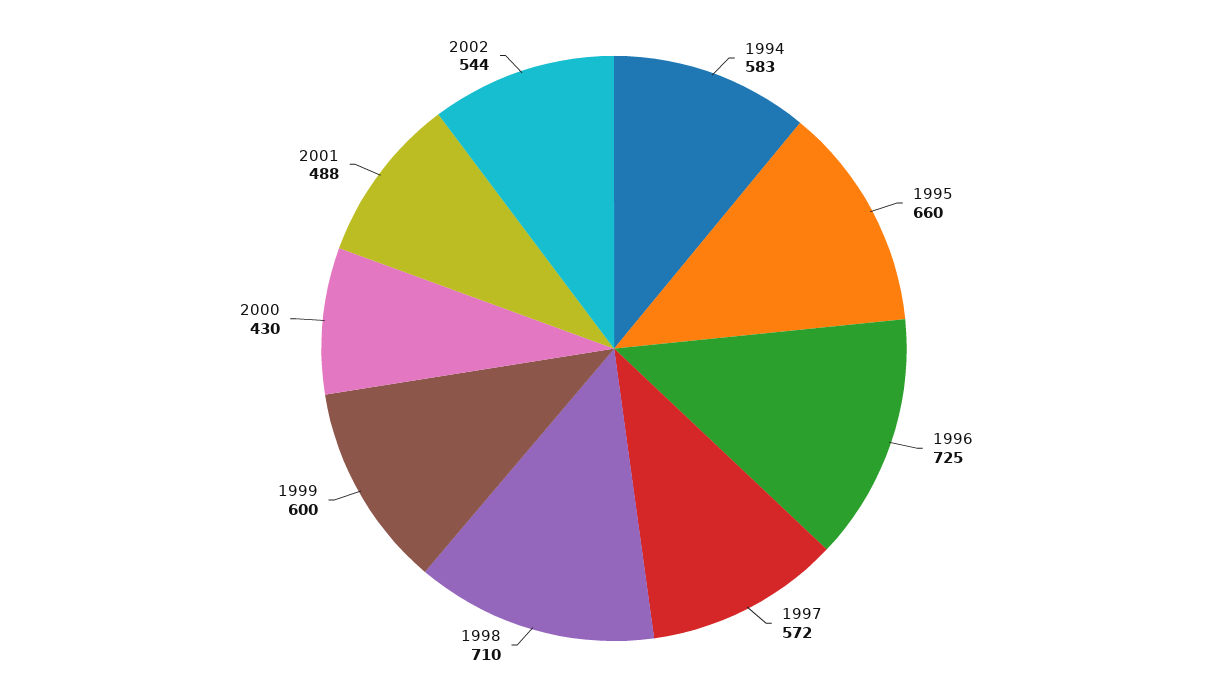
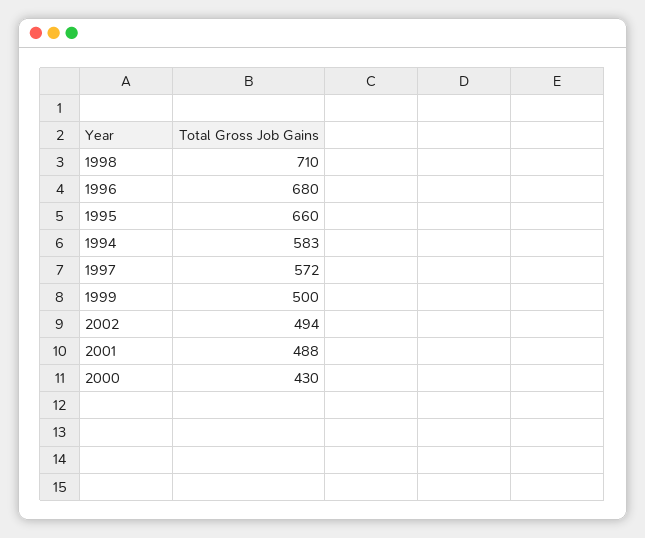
  {
    "1994": 583,
    "1995": 660,
-   "1996": 725,
+   "1996": 680,
    "1997": 572,
    "1998": 710,
-   "1999": 600,
+   "1999": 500,
    "2000": 430,
    "2001": 488,
-   "2002": 544
+   "2002": 494
  }

